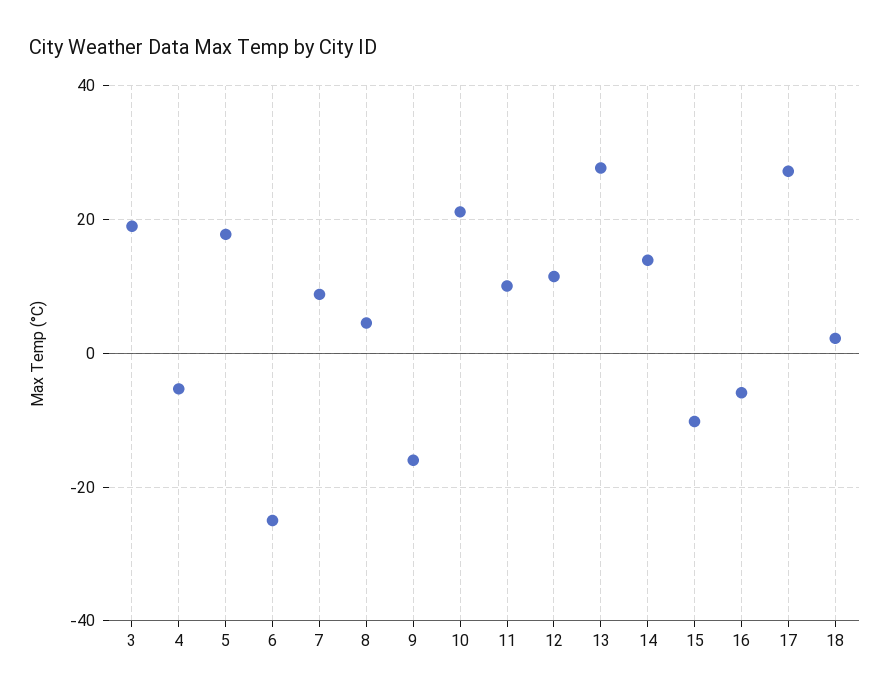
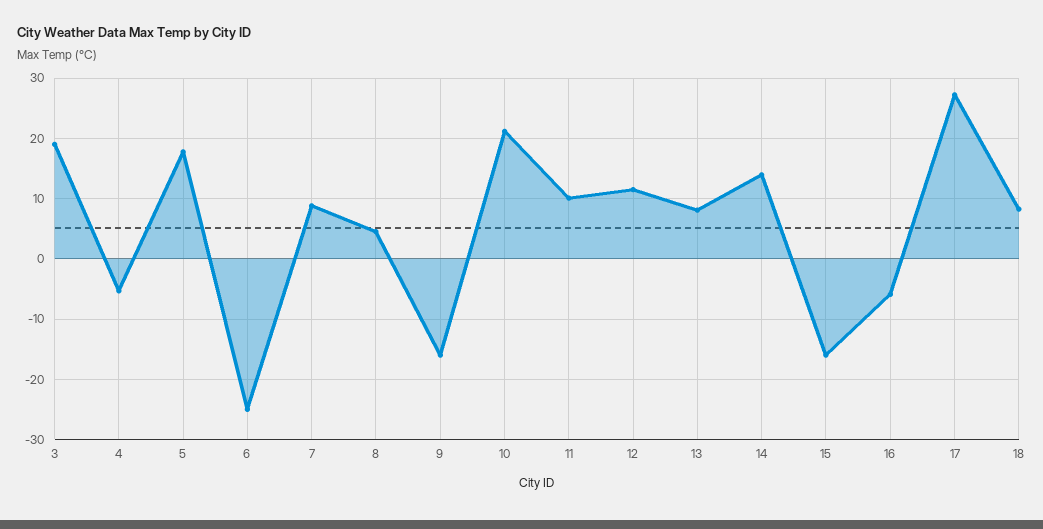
  {
    "3": 19,
    "4": -5,
    "5": 18,
    "6": -25,
    "7": 9,
    "8": 5,
    "9": -16,
    "10": 21,
    "11": 10,
    "12": 11,
-   "13": 28,
+   "13": 8,
    "14": 14,
-   "15": -10,
+   "15": -16,
    "16": -6,
    "17": 27,
-   "18": 2
+   "18": 8
  }

